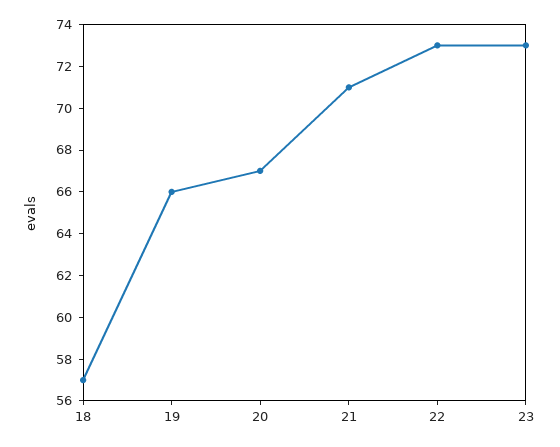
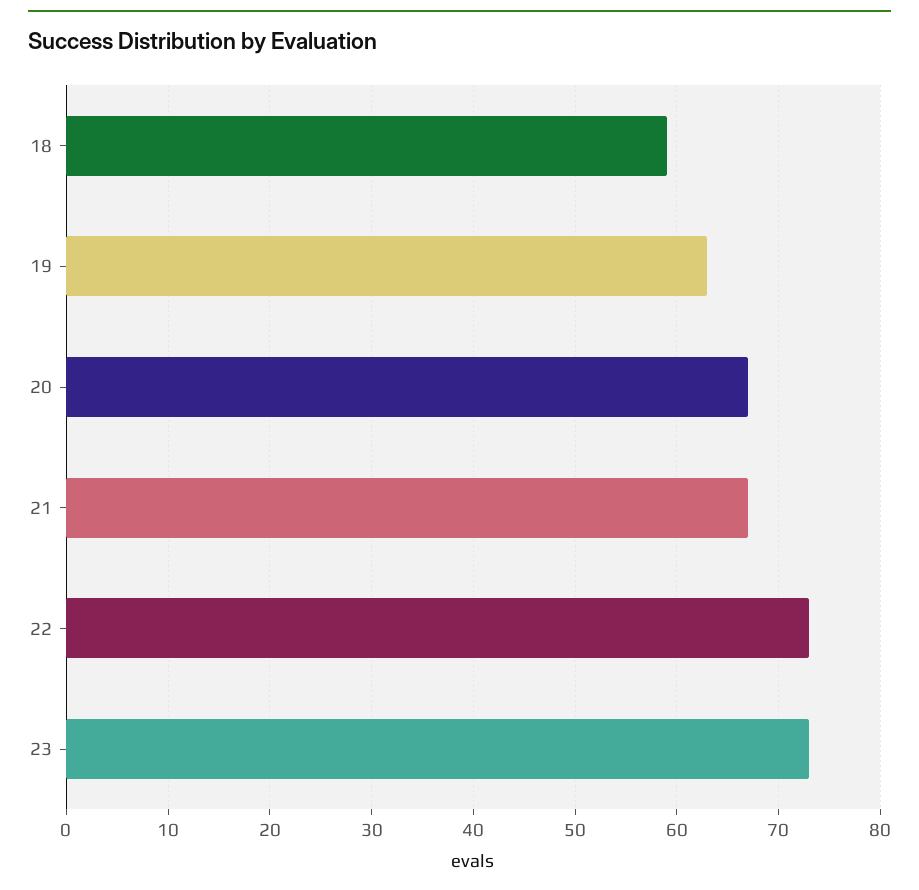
  {
-   "18": 57,
+   "18": 59,
-   "19": 66,
+   "19": 63,
    "20": 67,
-   "21": 71,
+   "21": 67,
    "22": 73,
    "23": 73
  }

